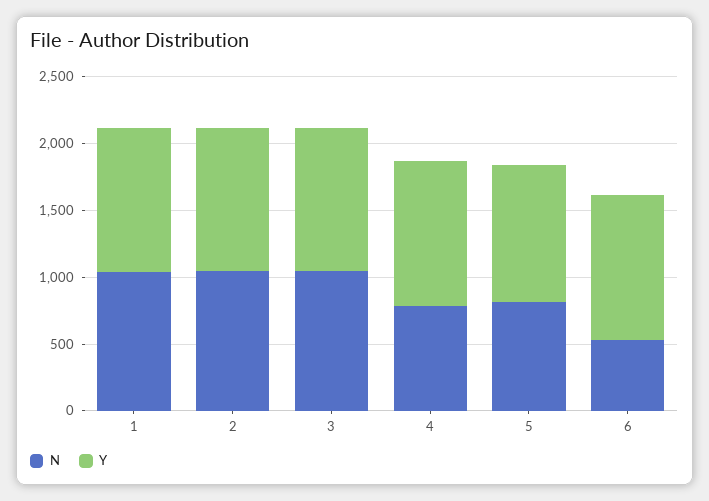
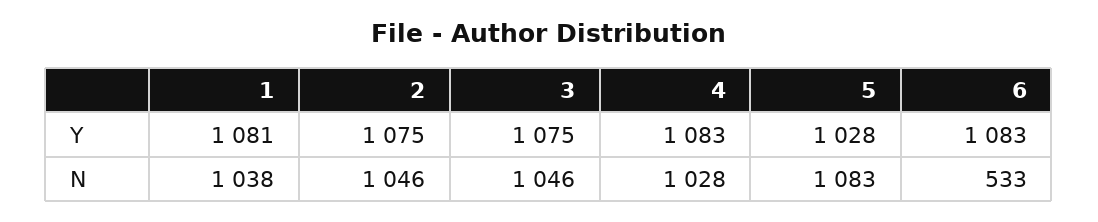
  {
    "N": {
      "1": 1038,
      "2": 1046,
      "3": 1046,
-     "4": 800,
+     "4": 1028,
-     "5": 800,
+     "5": 1083,
      "6": 533
    },
    "Y": {
      "1": 1081,
      "2": 1075,
      "3": 1075,
      "4": 1083,
      "5": 1028,
      "6": 1083
    }
  }

